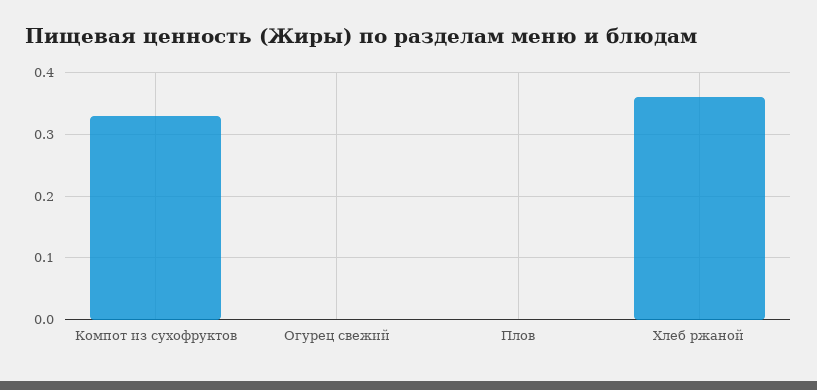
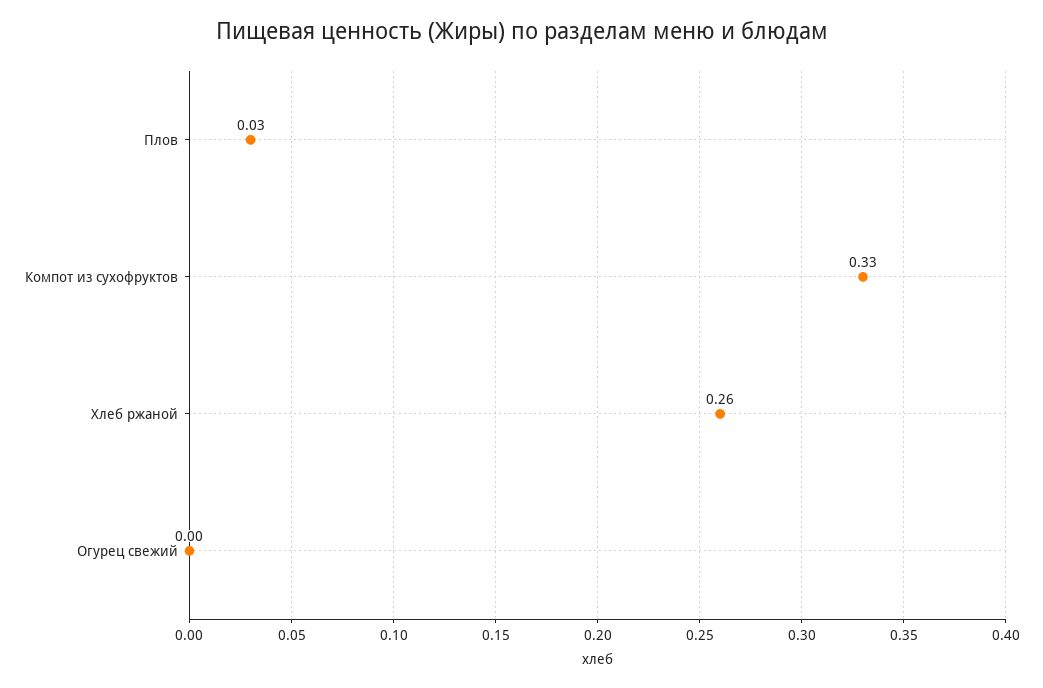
  {
    "Компот из сухофруктов": 0.33,
    "Огурец свежий": 0,
-   "Плов": 0,
+   "Плов": 0.03,
-   "Хлеб ржаной": 0.36
+   "Хлеб ржаной": 0.26
  }

